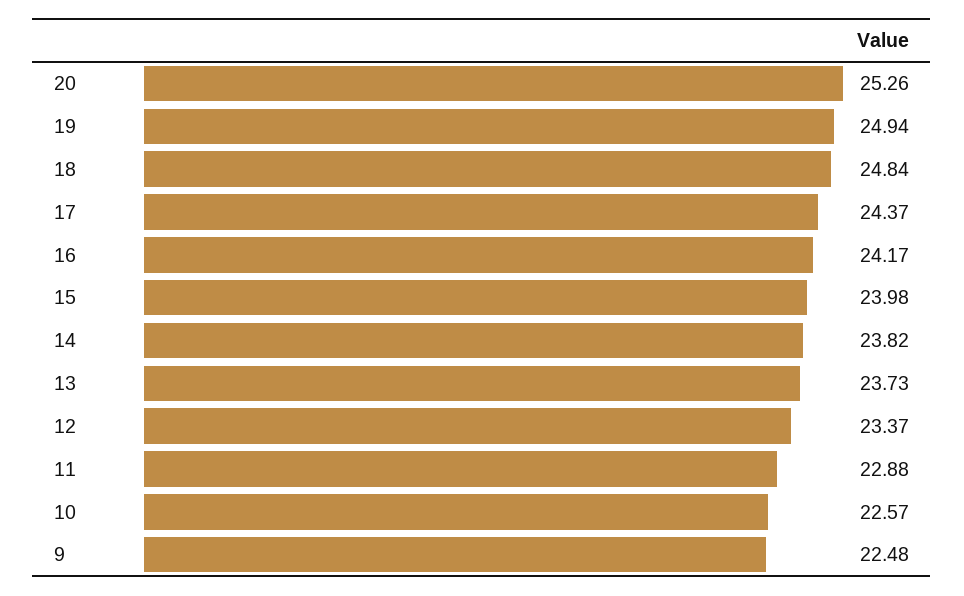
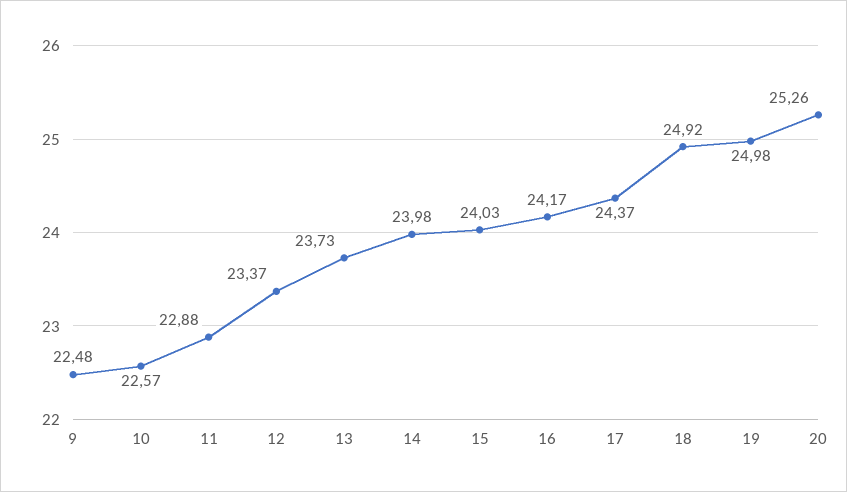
  {
    "20": 25.26,
-   "19": 24.94,
+   "19": 24.98,
-   "18": 24.84,
+   "18": 24.92,
    "17": 24.37,
    "16": 24.17,
-   "15": 23.98,
+   "15": 24.03,
-   "14": 23.82,
+   "14": 23.98,
    "13": 23.73,
    "12": 23.37,
    "11": 22.88,
    "10": 22.57,
    "9": 22.48
  }

